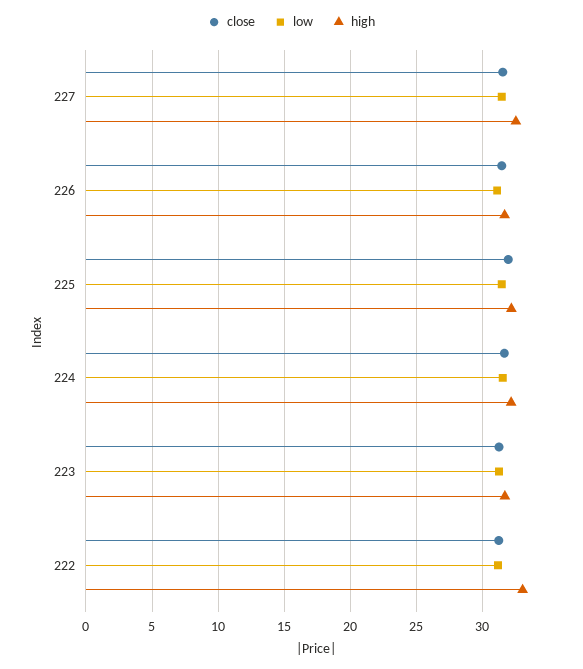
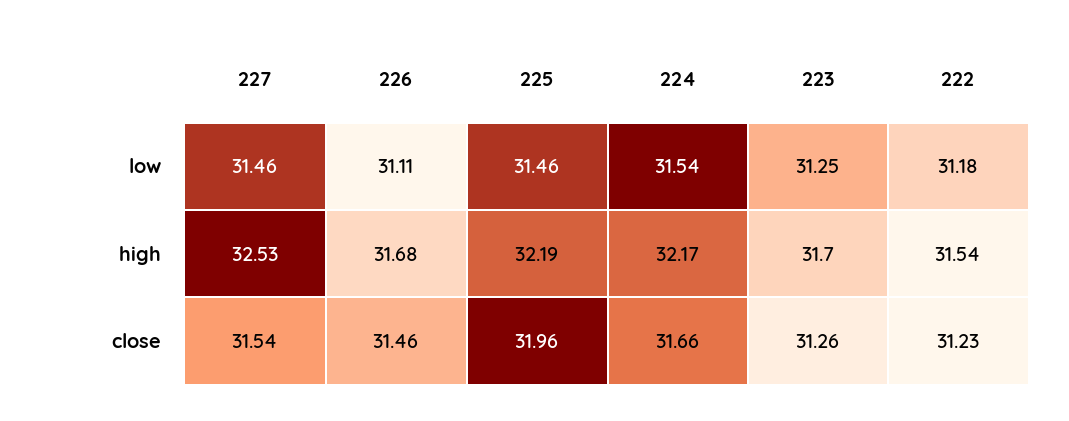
  {
    "close": {
      "227": 31.54,
      "226": 31.46,
      "225": 31.96,
      "224": 31.66,
      "223": 31.26,
      "222": 31.23
    },
    "low": {
      "227": 31.46,
      "226": 31.11,
      "225": 31.46,
      "224": 31.54,
      "223": 31.25,
      "222": 31.18
    },
    "high": {
      "227": 32.53,
      "226": 31.68,
      "225": 32.19,
      "224": 32.17,
      "223": 31.7,
-     "222": 33
+     "222": 31.54
    }
  }

